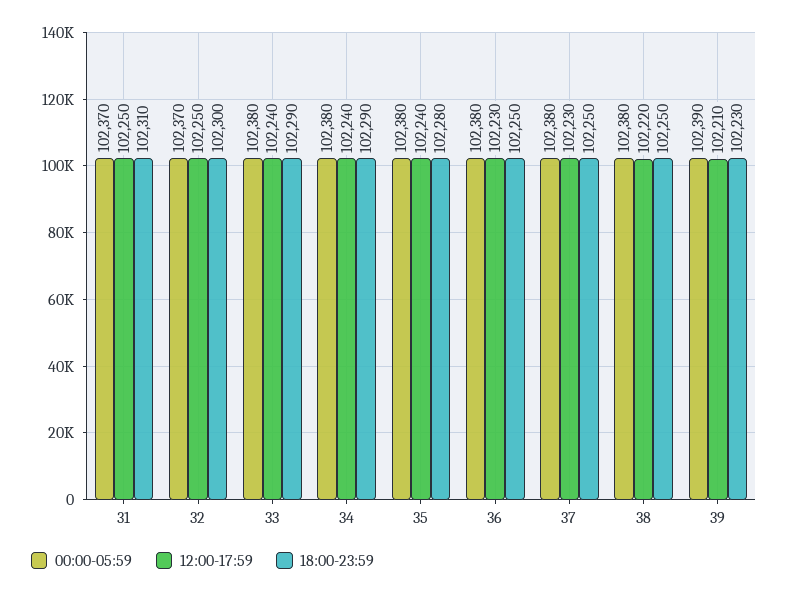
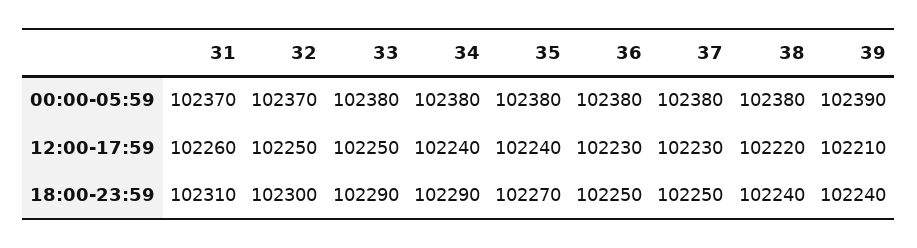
  {
    "00:00-05:59": {
      "31": 102370,
      "32": 102370,
      "33": 102380,
      "34": 102380,
      "35": 102380,
      "36": 102380,
      "37": 102380,
      "38": 102380,
      "39": 102390
    },
    "12:00-17:59": {
-     "31": 102250,
+     "31": 102260,
      "32": 102250,
-     "33": 102240,
+     "33": 102250,
      "34": 102240,
      "35": 102240,
      "36": 102230,
      "37": 102230,
      "38": 102220,
      "39": 102210
    },
    "18:00-23:59": {
      "31": 102310,
      "32": 102300,
      "33": 102290,
      "34": 102290,
-     "35": 102280,
+     "35": 102270,
      "36": 102250,
      "37": 102250,
-     "38": 102250,
+     "38": 102240,
-     "39": 102230
+     "39": 102240
    }
  }

